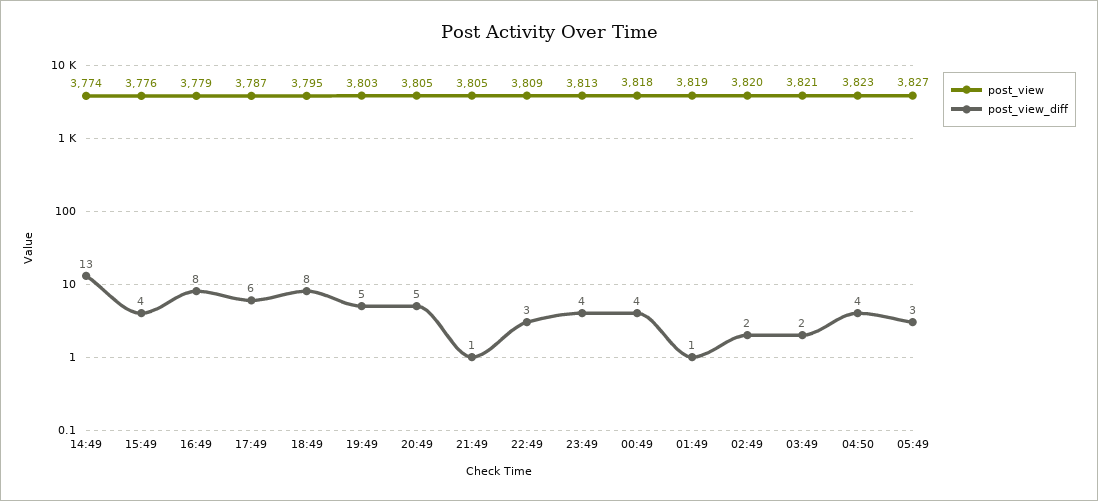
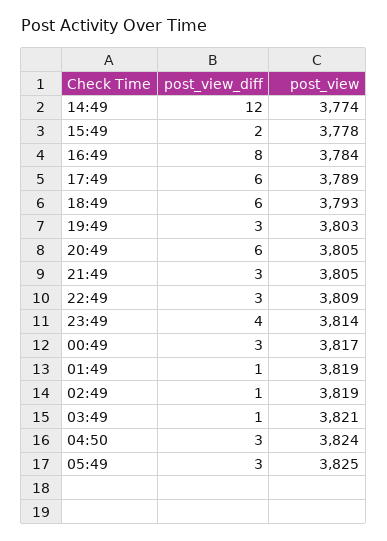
  {
    "post_view": {
      "14:49": 3774,
-     "15:49": 3776,
+     "15:49": 3778,
-     "16:49": 3779,
+     "16:49": 3784,
-     "17:49": 3787,
+     "17:49": 3789,
-     "18:49": 3795,
+     "18:49": 3793,
      "19:49": 3803,
      "20:49": 3805,
      "21:49": 3805,
      "22:49": 3809,
-     "23:49": 3813,
+     "23:49": 3814,
-     "00:49": 3818,
+     "00:49": 3817,
      "01:49": 3819,
-     "02:49": 3820,
+     "02:49": 3819,
      "03:49": 3821,
-     "04:50": 3823,
+     "04:50": 3824,
-     "05:49": 3827
+     "05:49": 3825
    },
    "post_view_diff": {
-     "14:49": 13,
+     "14:49": 12,
-     "15:49": 4,
+     "15:49": 2,
      "16:49": 8,
      "17:49": 6,
-     "18:49": 8,
+     "18:49": 6,
-     "19:49": 5,
+     "19:49": 3,
-     "20:49": 5,
+     "20:49": 6,
-     "21:49": 1,
+     "21:49": 3,
      "22:49": 3,
      "23:49": 4,
-     "00:49": 4,
+     "00:49": 3,
      "01:49": 1,
-     "02:49": 2,
+     "02:49": 1,
-     "03:49": 2,
+     "03:49": 1,
-     "04:50": 4,
+     "04:50": 3,
      "05:49": 3
    }
  }

